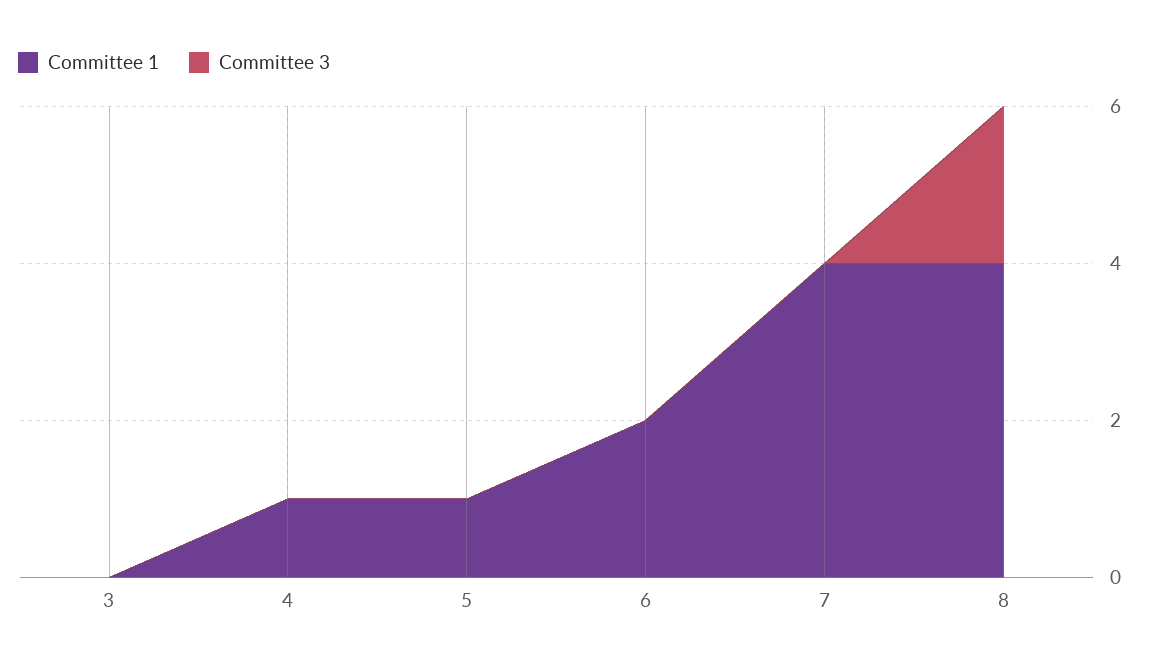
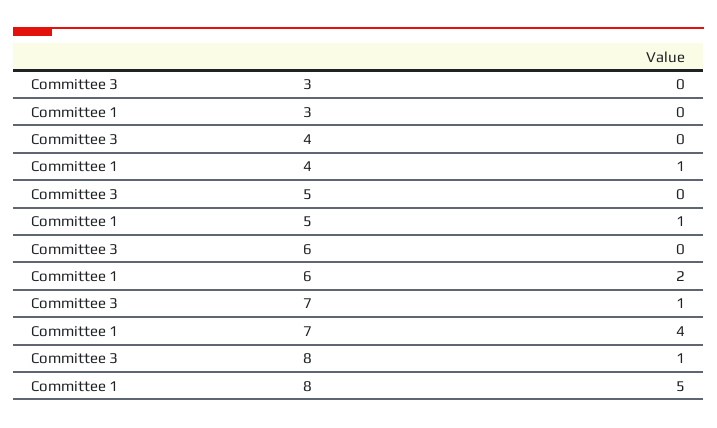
  {
    "Committee 1": {
      "3": 0,
      "4": 1,
      "5": 1,
      "6": 2,
      "7": 4,
-     "8": 4
+     "8": 5
    },
    "Committee 3": {
      "3": 0,
      "4": 0,
      "5": 0,
      "6": 0,
-     "7": 0,
+     "7": 1,
-     "8": 2
+     "8": 1
    }
  }

